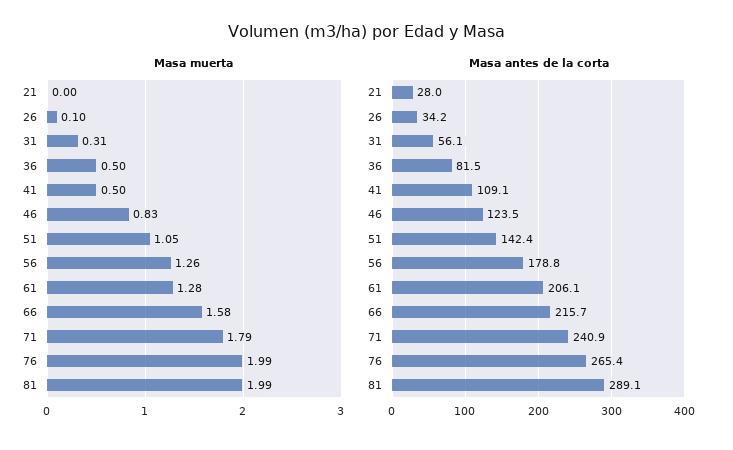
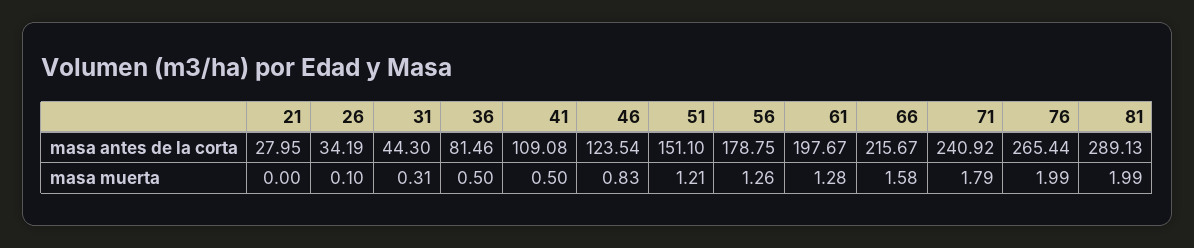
  {
    "Masa muerta": {
      "21": 0,
      "26": 0.1,
      "31": 0.31,
      "36": 0.5,
      "41": 0.5,
      "46": 0.83,
-     "51": 1.05,
+     "51": 1.21,
      "56": 1.26,
      "61": 1.28,
      "66": 1.58,
      "71": 1.79,
      "76": 1.99,
      "81": 1.99
    },
    "Masa antes de la corta": {
      "21": 27.95,
      "26": 34.19,
-     "31": 56.1,
+     "31": 44.3,
      "36": 81.46,
      "41": 109.08,
      "46": 123.54,
-     "51": 142.4,
+     "51": 151.1,
      "56": 178.75,
-     "61": 206.1,
+     "61": 197.67,
      "66": 215.67,
      "71": 240.92,
      "76": 265.44,
      "81": 289.13
    }
  }

